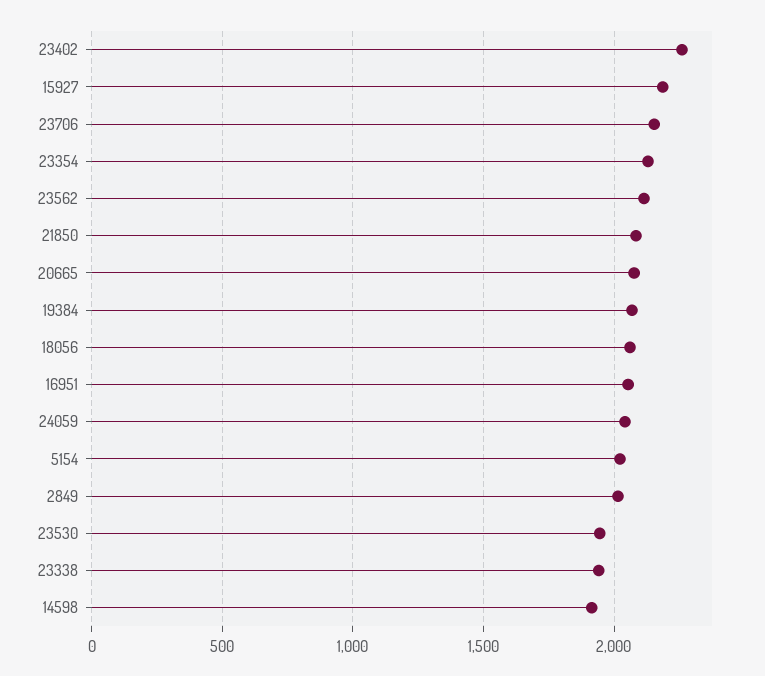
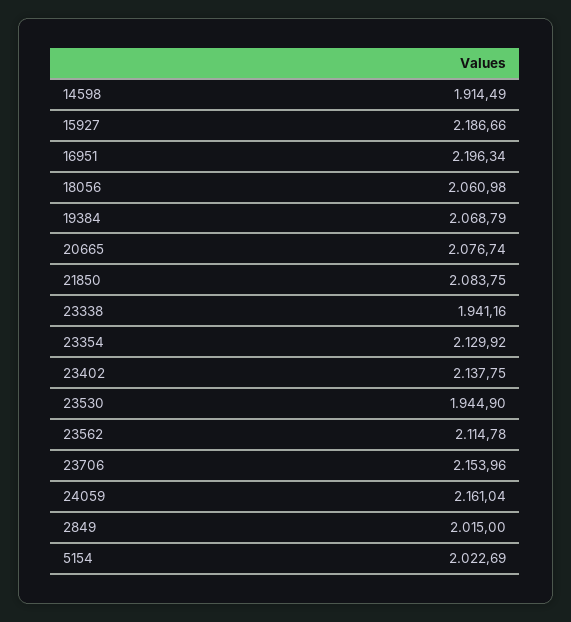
  {
-   "23402": 2250,
+   "23402": 2137.75,
    "15927": 2186.66,
    "23706": 2153.96,
    "23354": 2129.92,
    "23562": 2114.78,
    "21850": 2083.75,
    "20665": 2076.74,
    "19384": 2068.79,
    "18056": 2060.98,
-   "16951": 2050,
+   "16951": 2196.34,
-   "24059": 2050,
+   "24059": 2161.04,
    "5154": 2022.69,
    "2849": 2015,
    "23530": 1944.9,
    "23338": 1941.16,
    "14598": 1914.49
  }

